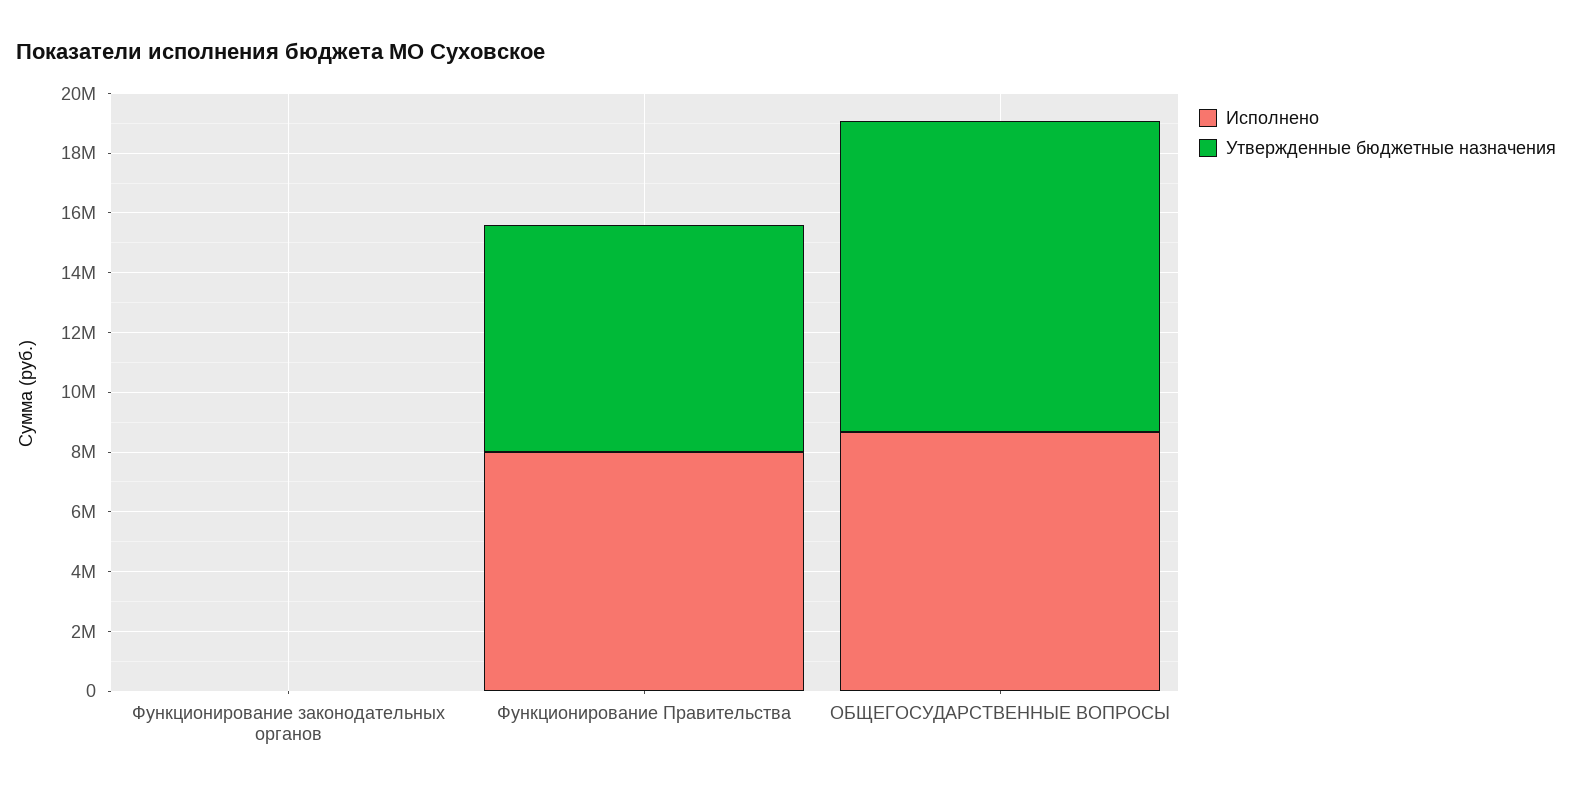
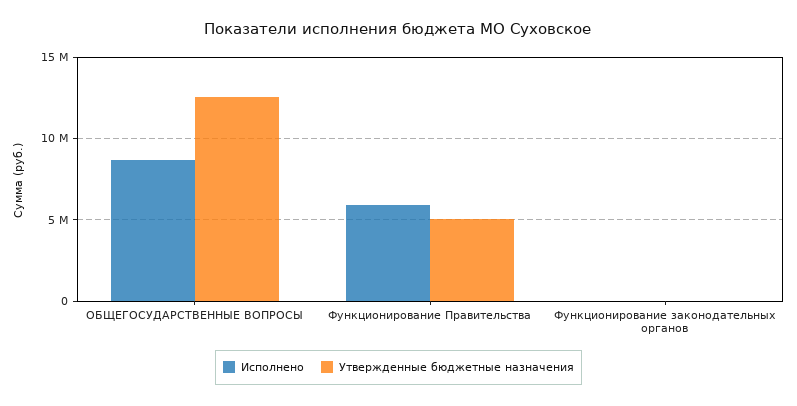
  {
    "Исполнено": {
      "Функционирование законодательных органов": 0,
-     "Функционирование Правительства": 8000000,
+     "Функционирование Правительства": 6000000,
      "ОБЩЕГОСУДАРСТВЕННЫЕ ВОПРОСЫ": 8500000
    },
    "Утвержденные бюджетные назначения": {
      "Функционирование законодательных органов": 0,
-     "Функционирование Правительства": 7500000,
+     "Функционирование Правительства": 5000000,
-     "ОБЩЕГОСУДАРСТВЕННЫЕ ВОПРОСЫ": 10500000
+     "ОБЩЕГОСУДАРСТВЕННЫЕ ВОПРОСЫ": 12500000
    }
  }

